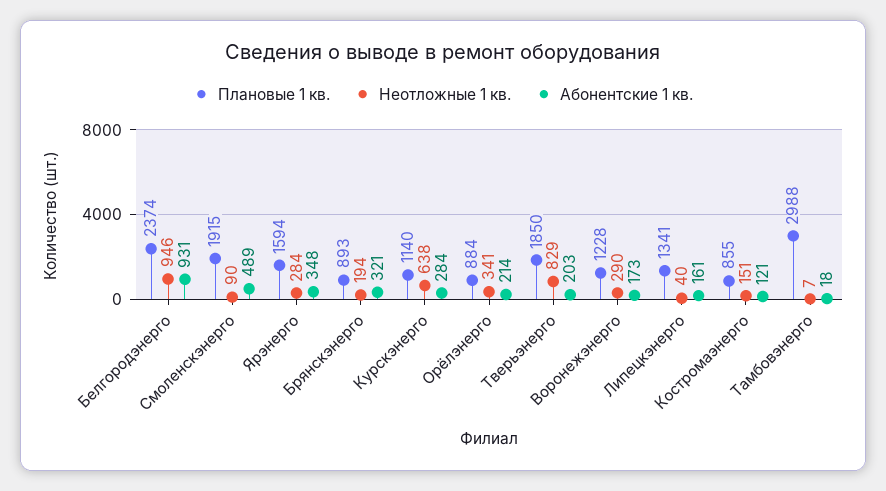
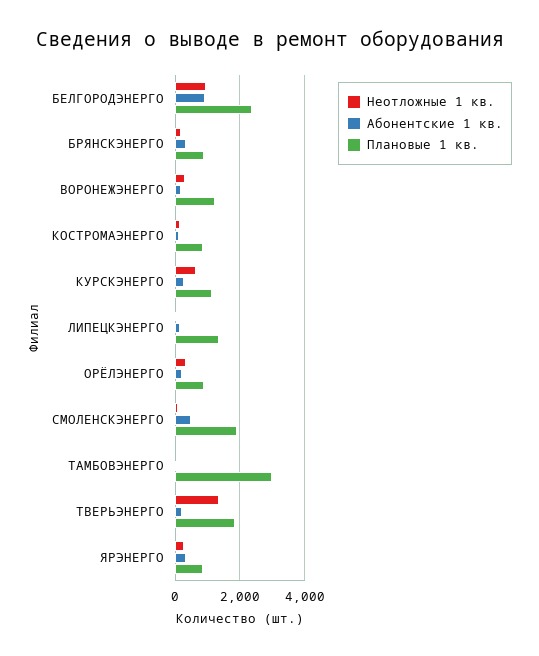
  {
    "Плановые 1 кв.": {
      "Белгородэнерго": 2374,
      "Смоленскэнерго": 1915,
-     "Ярэнерго": 1594,
+     "Ярэнерго": 800,
      "Брянскэнерго": 893,
      "Курскэнерго": 1140,
      "Орёлэнерго": 884,
      "Тверьэнерго": 1850,
      "Воронежэнерго": 1228,
      "Липецкэнерго": 1341,
      "Костромаэнерго": 855,
      "Тамбовэнерго": 2988
    },
    "Неотложные 1 кв.": {
      "Белгородэнерго": 946,
      "Смоленскэнерго": 90,
      "Ярэнерго": 284,
      "Брянскэнерго": 194,
      "Курскэнерго": 638,
      "Орёлэнерго": 341,
-     "Тверьэнерго": 829,
+     "Тверьэнерго": 1400,
      "Воронежэнерго": 290,
      "Липецкэнерго": 40,
      "Костромаэнерго": 151,
      "Тамбовэнерго": 7
    },
    "Абонентские 1 кв.": {
      "Белгородэнерго": 931,
      "Смоленскэнерго": 489,
      "Ярэнерго": 348,
      "Брянскэнерго": 321,
      "Курскэнерго": 284,
      "Орёлэнерго": 214,
      "Тверьэнерго": 203,
      "Воронежэнерго": 173,
      "Липецкэнерго": 161,
      "Костромаэнерго": 121,
      "Тамбовэнерго": 18
    }
  }

